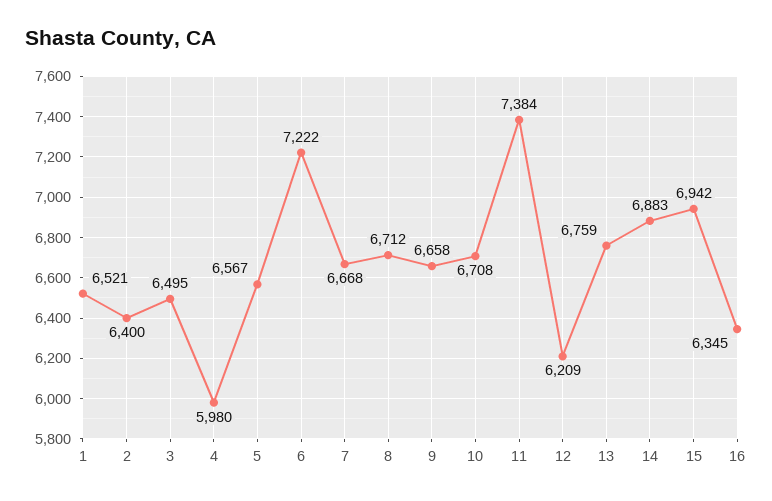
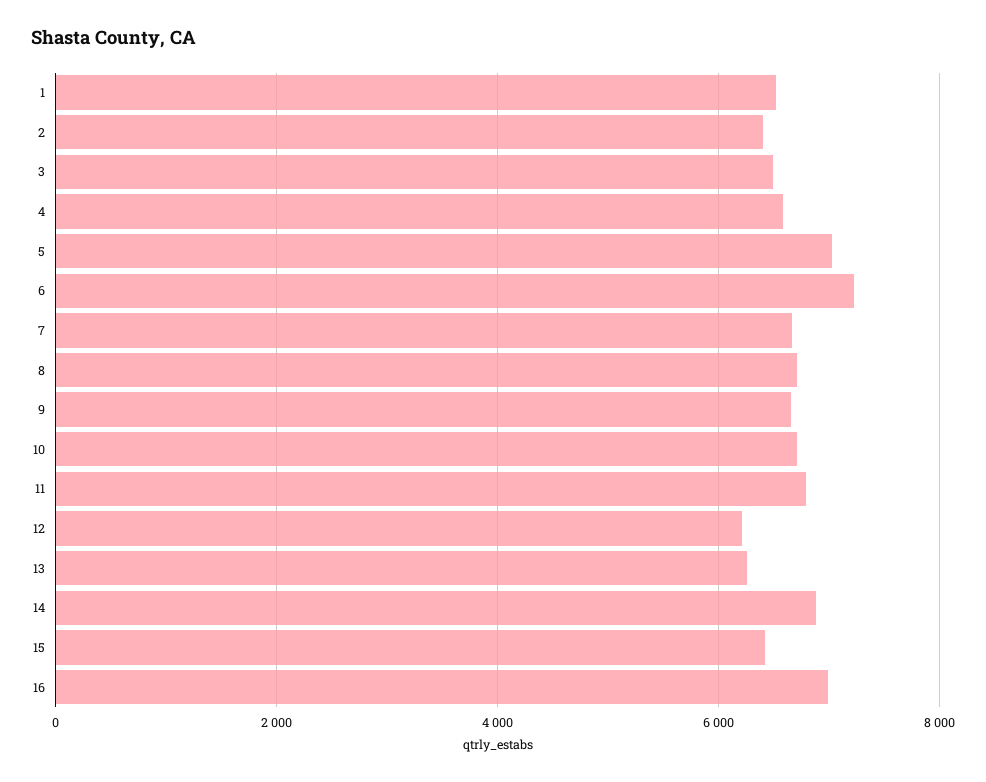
  {
    "1": 6521,
    "2": 6400,
    "3": 6495,
-   "4": 5980,
+   "4": 6600,
-   "5": 6567,
+   "5": 7000,
    "6": 7222,
    "7": 6668,
    "8": 6712,
    "9": 6658,
    "10": 6708,
-   "11": 7384,
+   "11": 6800,
    "12": 6209,
-   "13": 6759,
+   "13": 6200,
    "14": 6883,
-   "15": 6942,
+   "15": 6400,
-   "16": 6345
+   "16": 7000
  }

